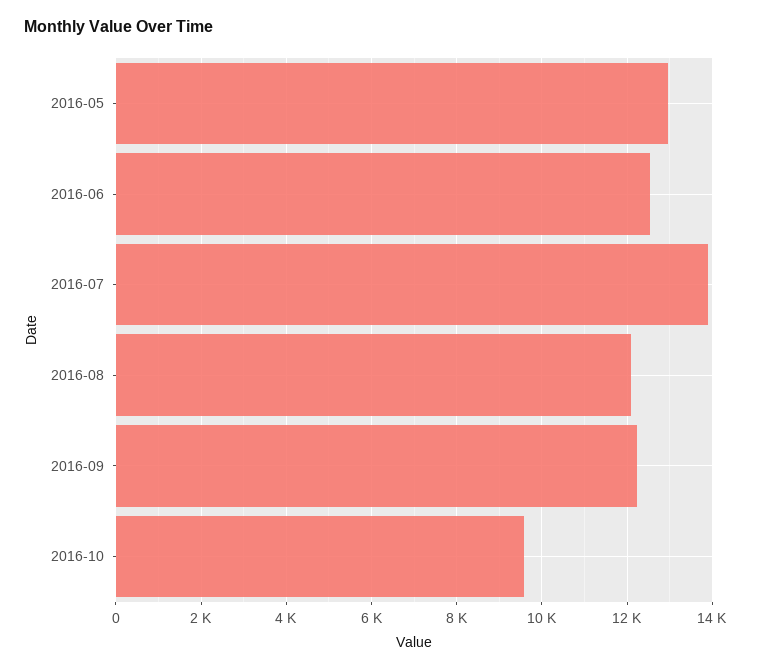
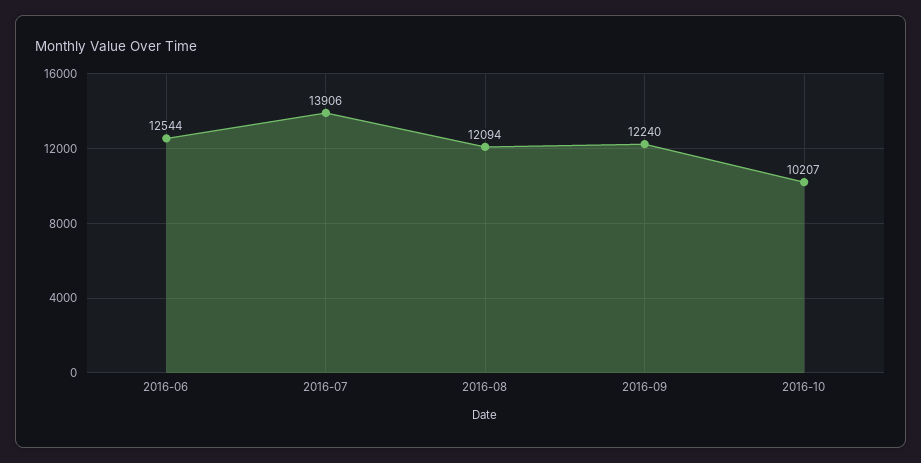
  {
-   "2016-05": 13000,
    "2016-06": 12544,
    "2016-07": 13906,
    "2016-08": 12094,
    "2016-09": 12240,
-   "2016-10": 9600
+   "2016-10": 10207
  }

